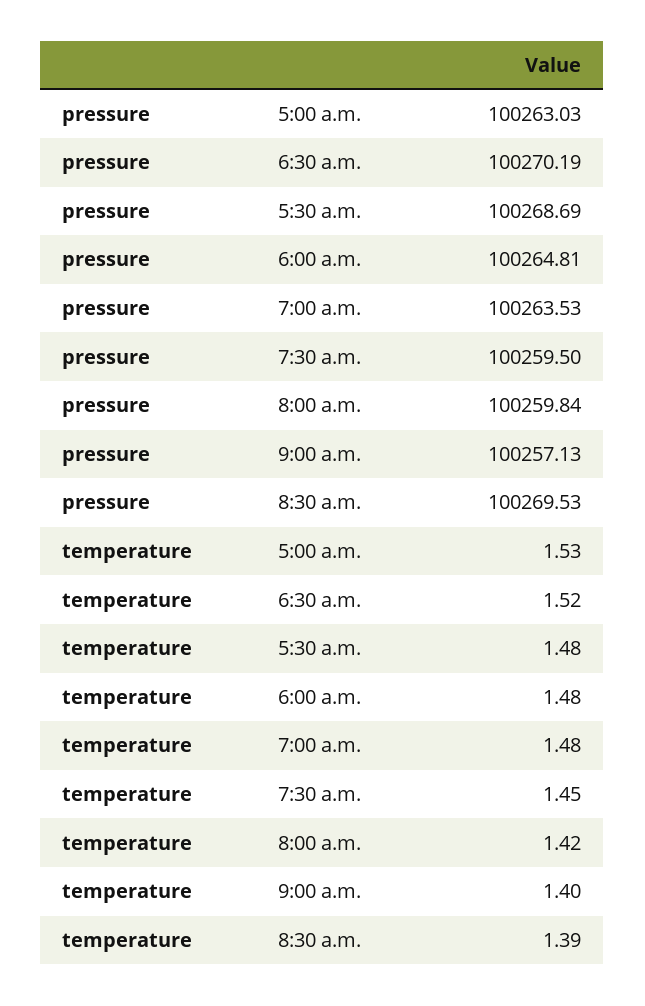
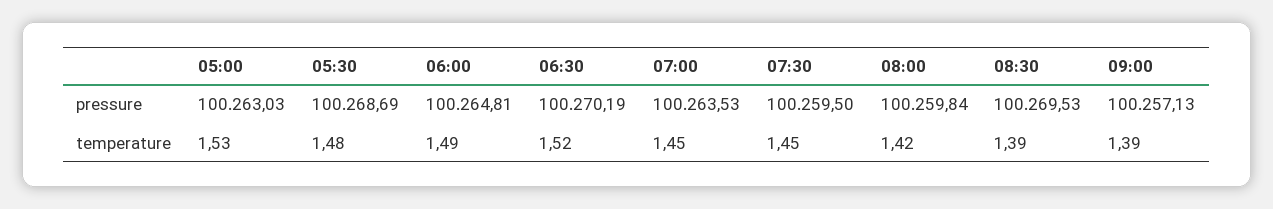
  {
    "pressure": {
      "5:00 a.m.": 100263.03,
      "6:30 a.m.": 100270.19,
      "5:30 a.m.": 100268.69,
      "6:00 a.m.": 100264.81,
      "7:00 a.m.": 100263.53,
      "7:30 a.m.": 100259.5,
      "8:00 a.m.": 100259.84,
      "9:00 a.m.": 100257.13,
      "8:30 a.m.": 100269.53
    },
    "temperature": {
      "5:00 a.m.": 1.53,
      "6:30 a.m.": 1.52,
      "5:30 a.m.": 1.48,
-     "6:00 a.m.": 1.48,
+     "6:00 a.m.": 1.49,
-     "7:00 a.m.": 1.48,
+     "7:00 a.m.": 1.45,
      "7:30 a.m.": 1.45,
      "8:00 a.m.": 1.42,
-     "9:00 a.m.": 1.4,
+     "9:00 a.m.": 1.39,
      "8:30 a.m.": 1.39
    }
  }

